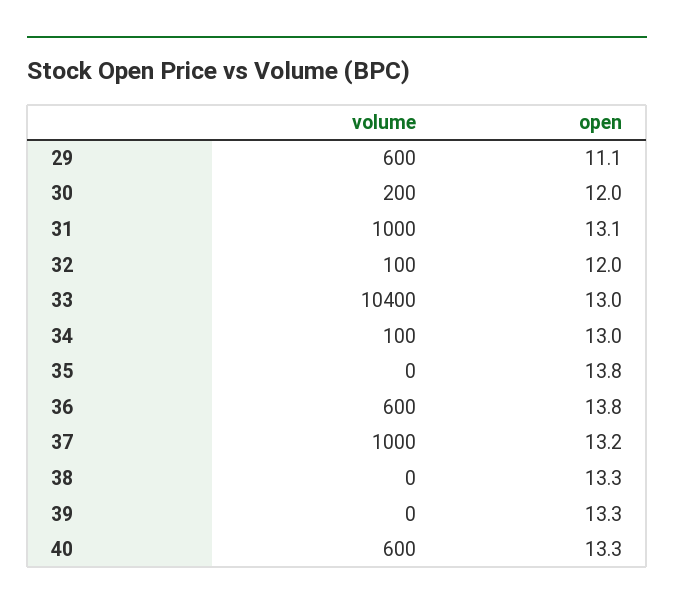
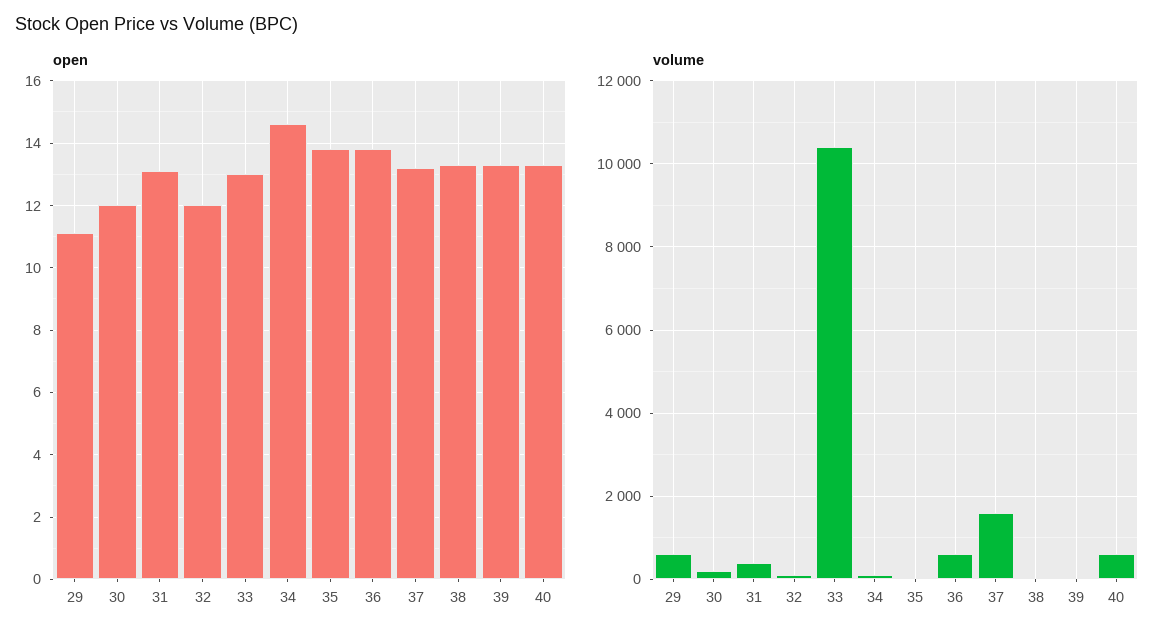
  {
    "volume": {
      "29": 600,
      "30": 200,
-     "31": 1000,
+     "31": 400,
      "32": 100,
      "33": 10400,
      "34": 100,
      "35": 0,
      "36": 600,
-     "37": 1000,
+     "37": 1600,
      "38": 0,
      "39": 0,
      "40": 600
    },
    "open": {
      "29": 11.1,
      "30": 12,
      "31": 13.1,
      "32": 12,
      "33": 13,
-     "34": 13,
+     "34": 14.5,
      "35": 13.8,
      "36": 13.8,
      "37": 13.2,
      "38": 13.3,
      "39": 13.3,
      "40": 13.3
    }
  }

